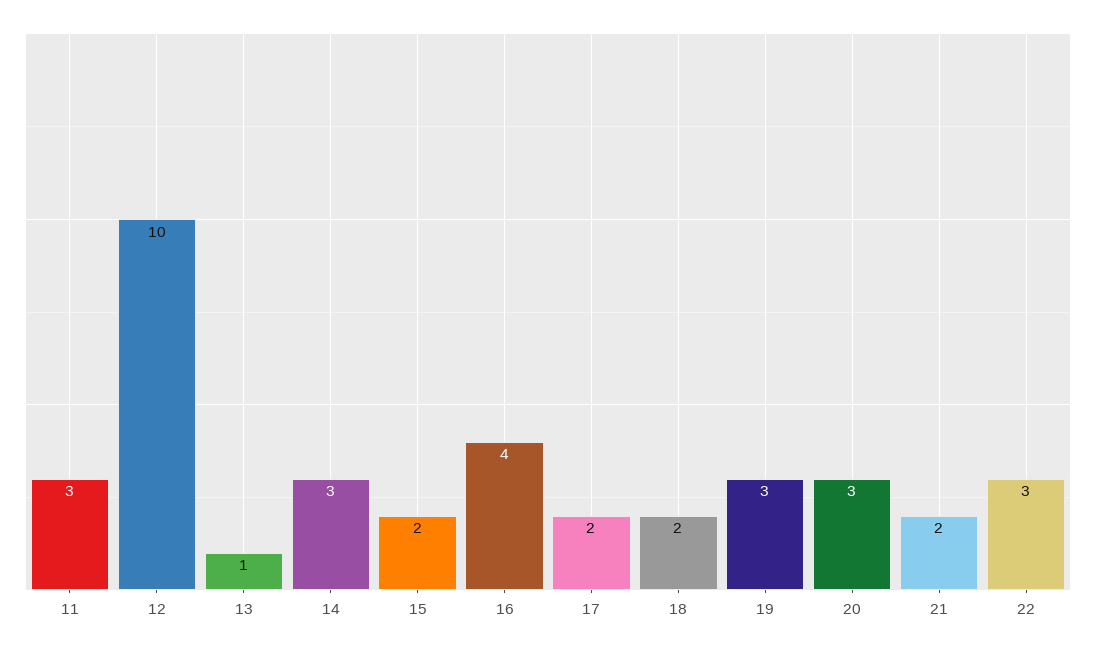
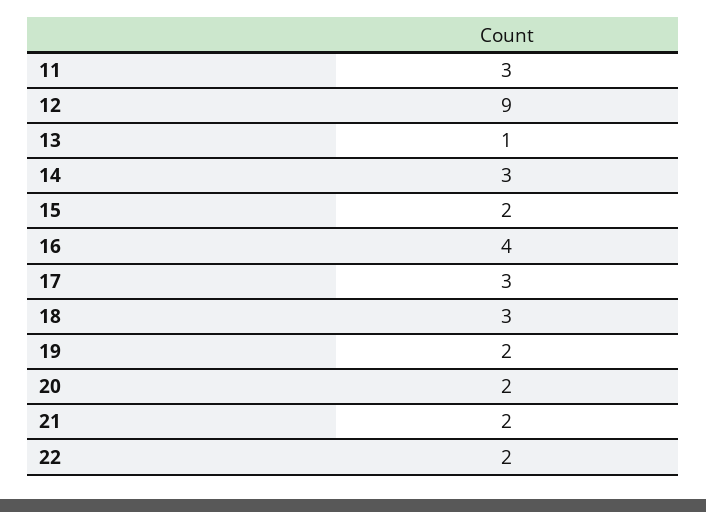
  {
    "11": 3,
-   "12": 10,
+   "12": 9,
    "13": 1,
    "14": 3,
    "15": 2,
    "16": 4,
-   "17": 2,
+   "17": 3,
-   "18": 2,
+   "18": 3,
-   "19": 3,
+   "19": 2,
-   "20": 3,
+   "20": 2,
    "21": 2,
-   "22": 3
+   "22": 2
  }

